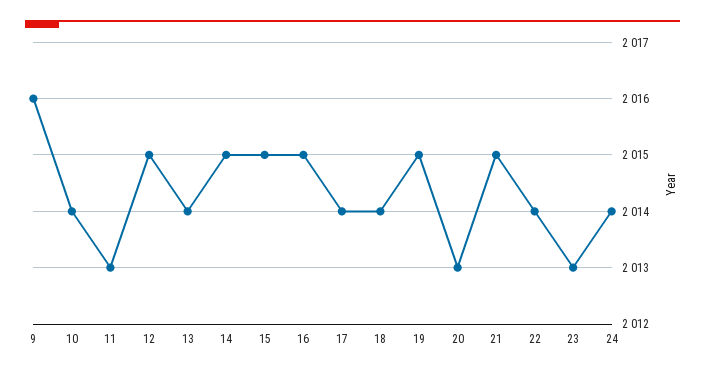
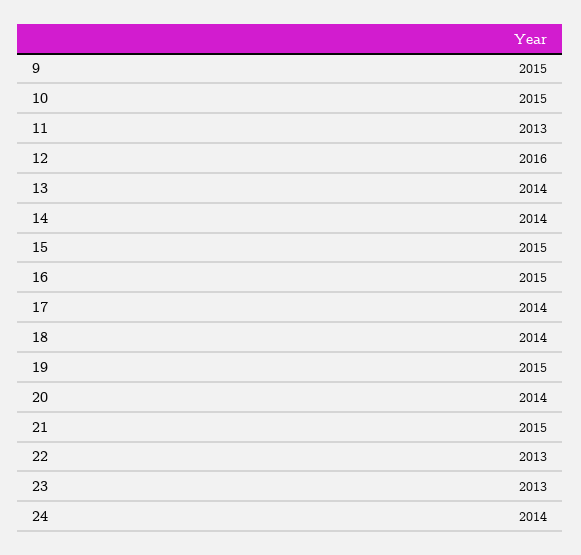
  {
-   "9": 2016,
+   "9": 2015,
-   "10": 2014,
+   "10": 2015,
    "11": 2013,
-   "12": 2015,
+   "12": 2016,
    "13": 2014,
-   "14": 2015,
+   "14": 2014,
    "15": 2015,
    "16": 2015,
    "17": 2014,
    "18": 2014,
    "19": 2015,
-   "20": 2013,
+   "20": 2014,
    "21": 2015,
-   "22": 2014,
+   "22": 2013,
    "23": 2013,
    "24": 2014
  }

